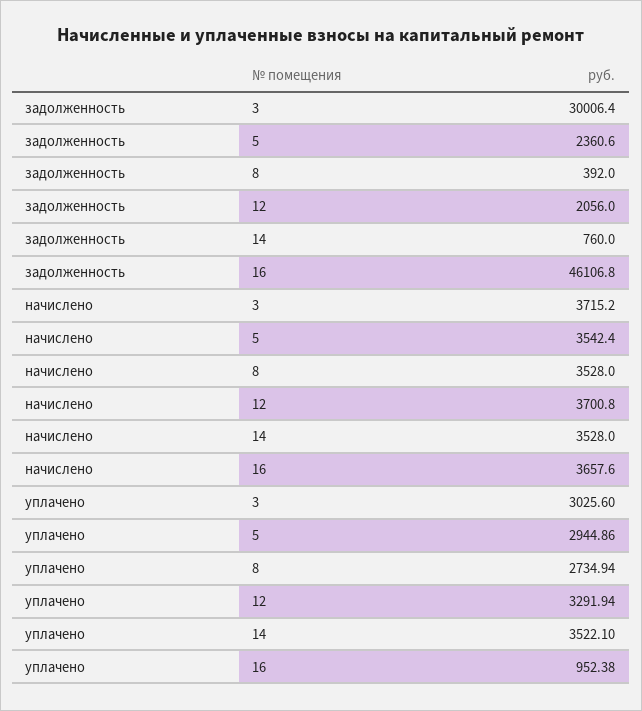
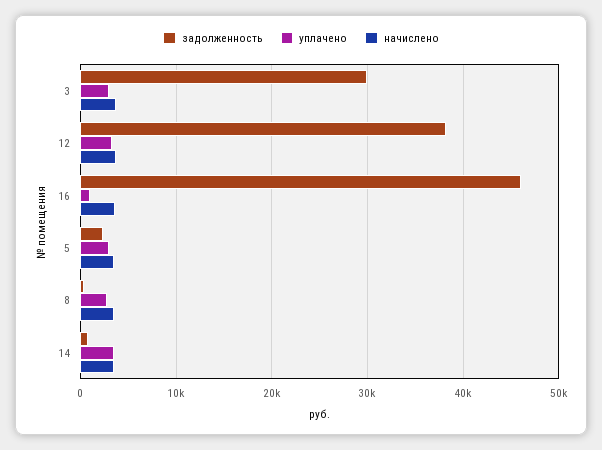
  {
    "задолженность": {
      "3": 30006.4,
      "5": 2360.6,
      "8": 392,
-     "12": 2056,
+     "12": 38000,
      "14": 760,
      "16": 46106.8
    },
    "начислено": {
      "3": 3715.2,
      "5": 3542.4,
      "8": 3528,
      "12": 3700.8,
      "14": 3528,
      "16": 3657.6
    },
    "уплачено": {
      "3": 3025.6,
      "5": 2944.86,
      "8": 2734.94,
      "12": 3291.94,
      "14": 3522.1,
      "16": 952.38
    }
  }

